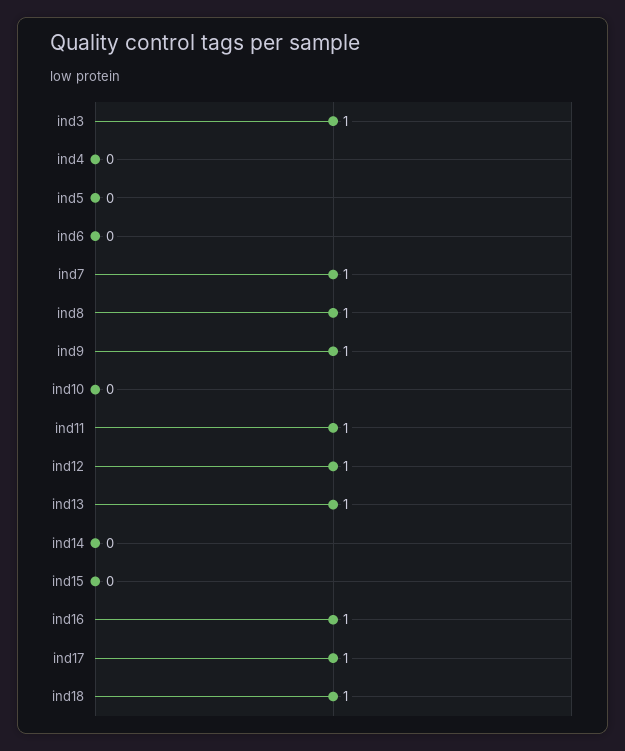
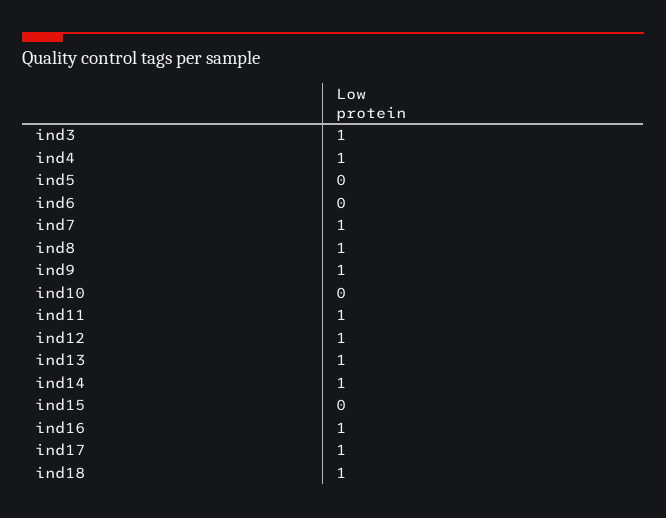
  {
    "ind3": 1,
-   "ind4": 0,
+   "ind4": 1,
    "ind5": 0,
    "ind6": 0,
    "ind7": 1,
    "ind8": 1,
    "ind9": 1,
    "ind10": 0,
    "ind11": 1,
    "ind12": 1,
    "ind13": 1,
-   "ind14": 0,
+   "ind14": 1,
    "ind15": 0,
    "ind16": 1,
    "ind17": 1,
    "ind18": 1
  }

